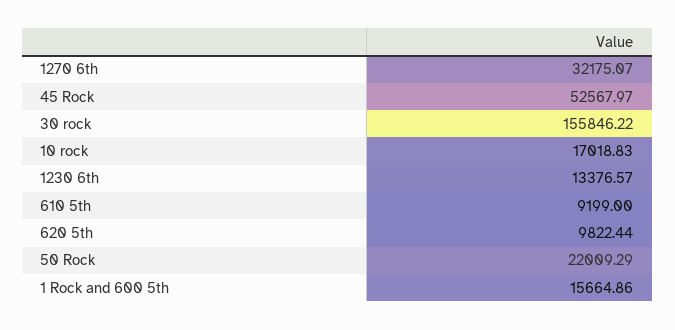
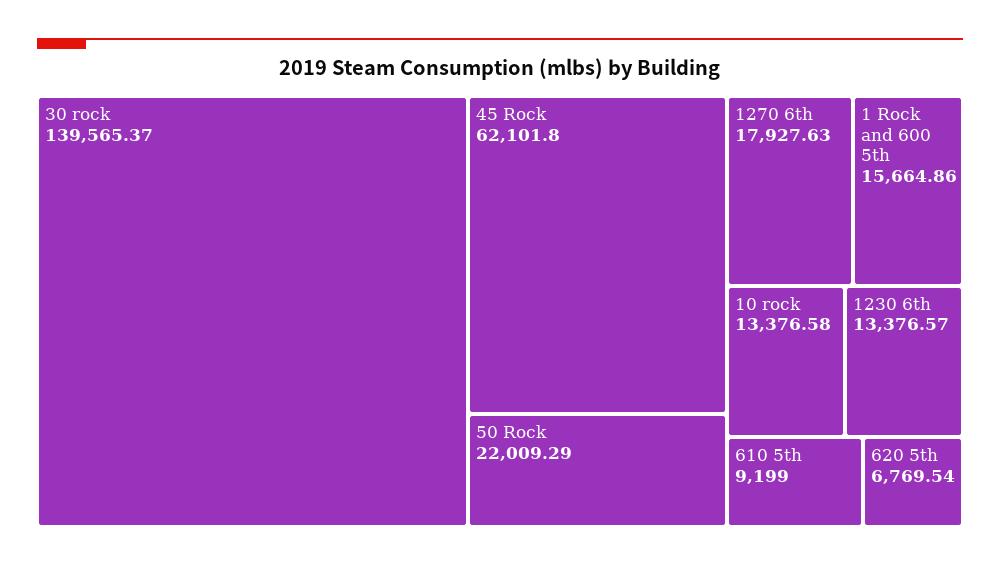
  {
-   "1270 6th": 32175.07,
+   "1270 6th": 17927.63,
-   "45 Rock": 52567.97,
+   "45 Rock": 62101.8,
-   "30 rock": 155846.22,
+   "30 rock": 139565.37,
-   "10 rock": 17018.83,
+   "10 rock": 13376.58,
    "1230 6th": 13376.57,
    "610 5th": 9199,
-   "620 5th": 9822.44,
+   "620 5th": 6769.54,
    "50 Rock": 22009.29,
    "1 Rock and 600 5th": 15664.86
  }

